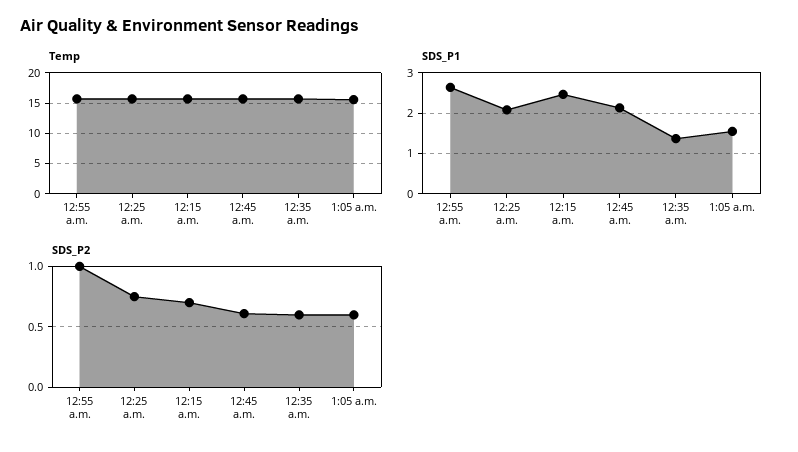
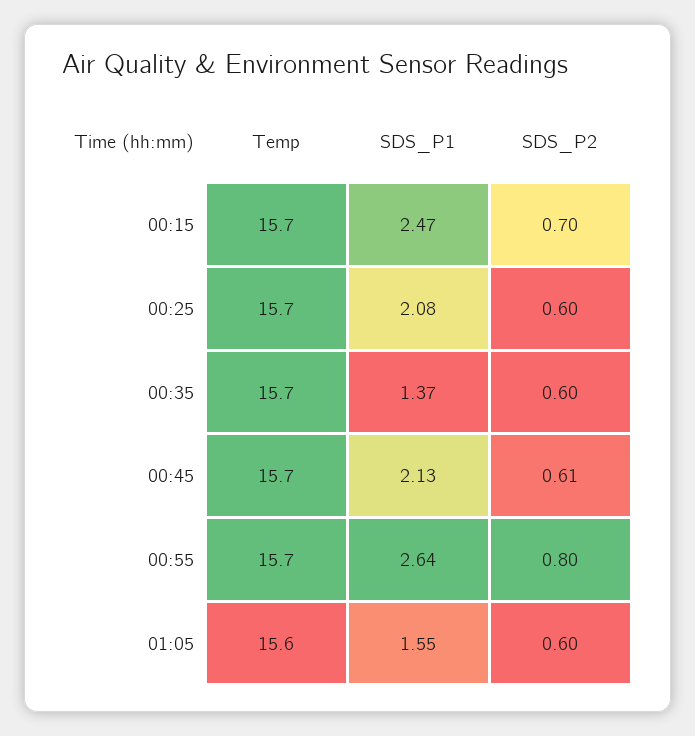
  {
    "Temp": {
      "12:55 a.m.": 15.7,
      "12:25 a.m.": 15.7,
      "12:15 a.m.": 15.7,
      "12:45 a.m.": 15.7,
      "12:35 a.m.": 15.7,
      "1:05 a.m.": 15.6
    },
    "SDS_P1": {
      "12:55 a.m.": 2.64,
      "12:25 a.m.": 2.08,
      "12:15 a.m.": 2.47,
      "12:45 a.m.": 2.13,
      "12:35 a.m.": 1.37,
      "1:05 a.m.": 1.55
    },
    "SDS_P2": {
-     "12:55 a.m.": 1,
+     "12:55 a.m.": 0.8,
-     "12:25 a.m.": 0.75,
+     "12:25 a.m.": 0.6,
      "12:15 a.m.": 0.7,
      "12:45 a.m.": 0.61,
      "12:35 a.m.": 0.6,
      "1:05 a.m.": 0.6
    }
  }

